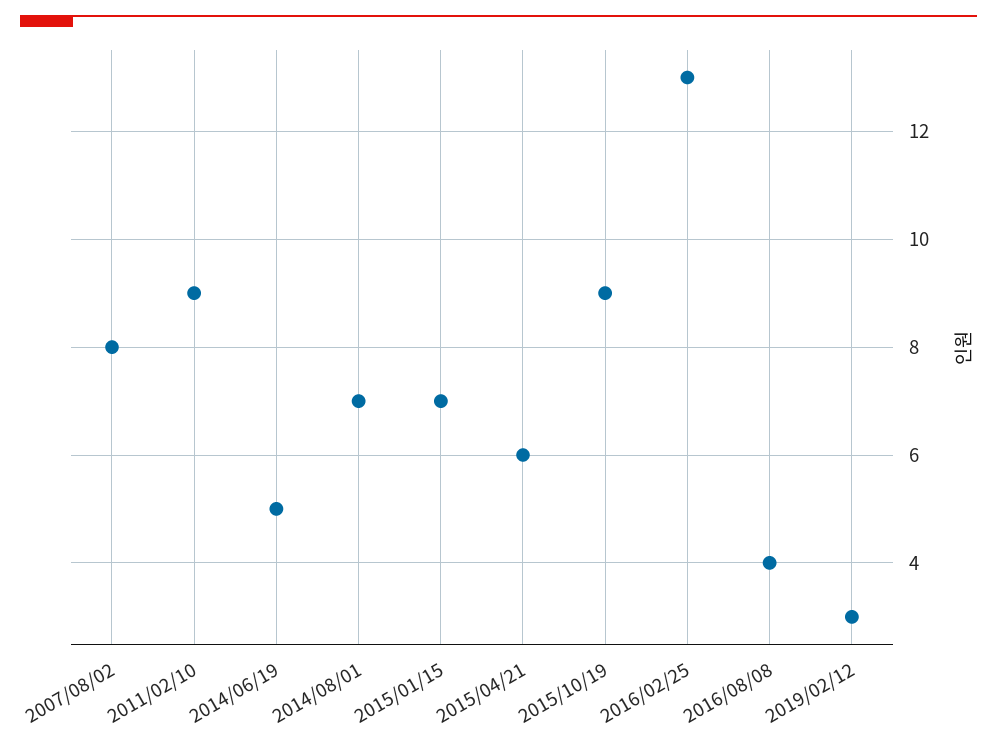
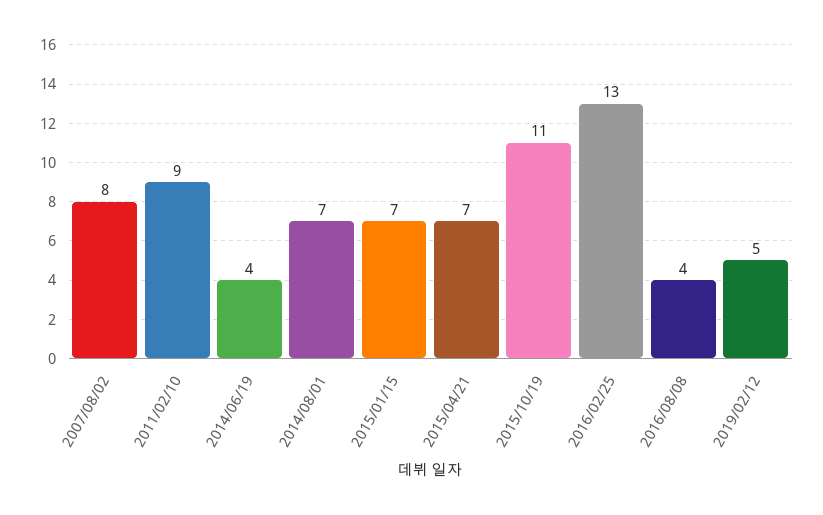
  {
    "2007/08/02": 8,
    "2011/02/10": 9,
-   "2014/06/19": 5,
+   "2014/06/19": 4,
    "2014/08/01": 7,
    "2015/01/15": 7,
-   "2015/04/21": 6,
+   "2015/04/21": 7,
-   "2015/10/19": 9,
+   "2015/10/19": 11,
    "2016/02/25": 13,
    "2016/08/08": 4,
-   "2019/02/12": 3
+   "2019/02/12": 5
  }

